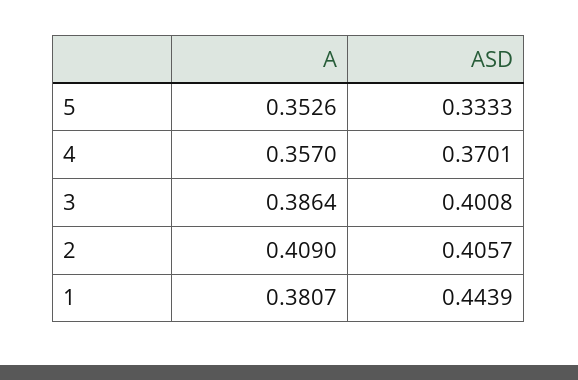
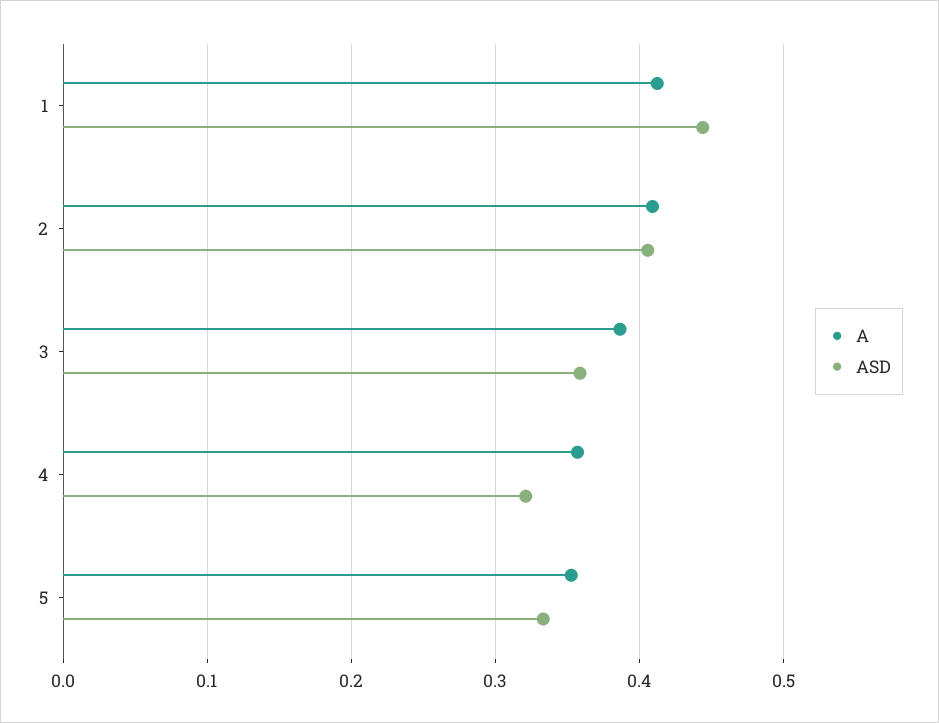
  {
    "A": {
      "5": 0.3526,
      "4": 0.357,
      "3": 0.3864,
      "2": 0.409,
-     "1": 0.3807
+     "1": 0.41
    },
    "ASD": {
      "5": 0.3333,
-     "4": 0.3701,
+     "4": 0.32,
-     "3": 0.4008,
+     "3": 0.36,
      "2": 0.4057,
      "1": 0.4439
    }
  }

